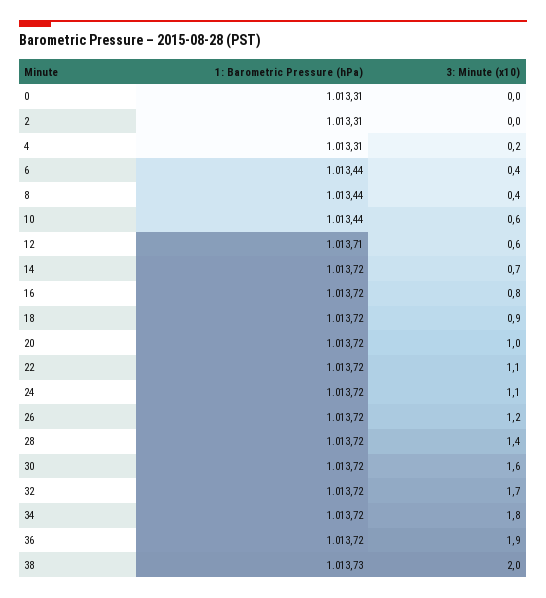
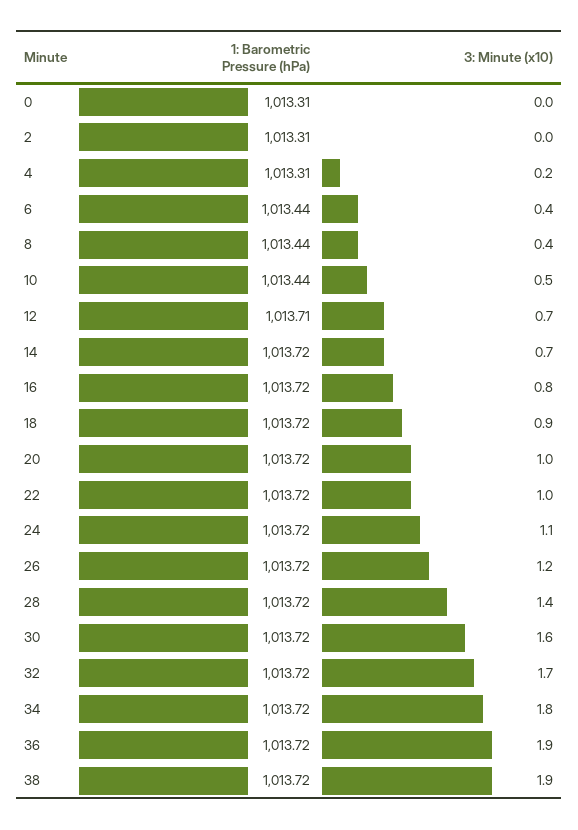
  {
    "1: Barometric Pressure (hPa)": {
      "0": 1013.31,
      "2": 1013.31,
      "4": 1013.31,
      "6": 1013.44,
      "8": 1013.44,
      "10": 1013.44,
      "12": 1013.71,
      "14": 1013.72,
      "16": 1013.72,
      "18": 1013.72,
      "20": 1013.72,
      "22": 1013.72,
      "24": 1013.72,
      "26": 1013.72,
      "28": 1013.72,
      "30": 1013.72,
      "32": 1013.72,
      "34": 1013.72,
      "36": 1013.72,
-     "38": 1013.73
+     "38": 1013.72
    },
    "3: Minute (x10)": {
      "0": 0,
      "2": 0,
      "4": 0.2,
      "6": 0.4,
      "8": 0.4,
-     "10": 0.6,
+     "10": 0.5,
-     "12": 0.6,
+     "12": 0.7,
      "14": 0.7,
      "16": 0.8,
      "18": 0.9,
      "20": 1,
-     "22": 1.1,
+     "22": 1,
      "24": 1.1,
      "26": 1.2,
      "28": 1.4,
      "30": 1.6,
      "32": 1.7,
      "34": 1.8,
      "36": 1.9,
-     "38": 2
+     "38": 1.9
    }
  }

